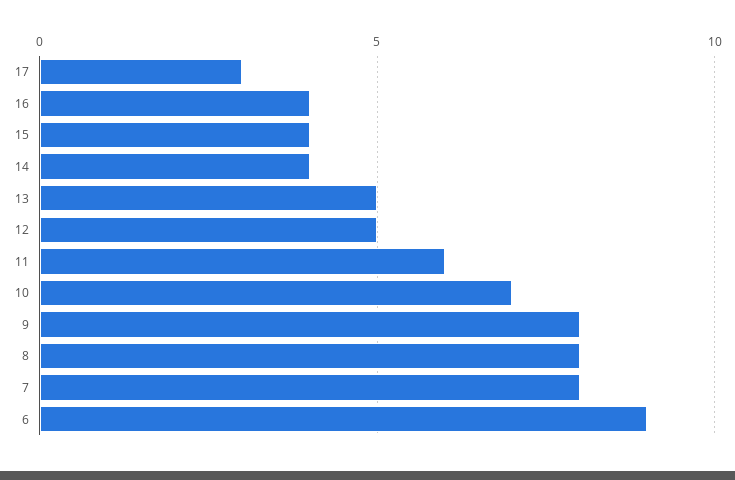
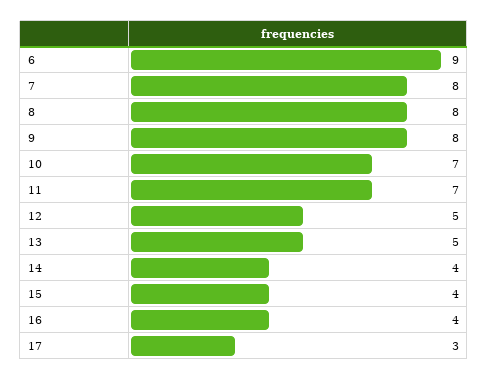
  {
    "17": 3,
    "16": 4,
    "15": 4,
    "14": 4,
    "13": 5,
    "12": 5,
-   "11": 6,
+   "11": 7,
    "10": 7,
    "9": 8,
    "8": 8,
    "7": 8,
    "6": 9
  }

